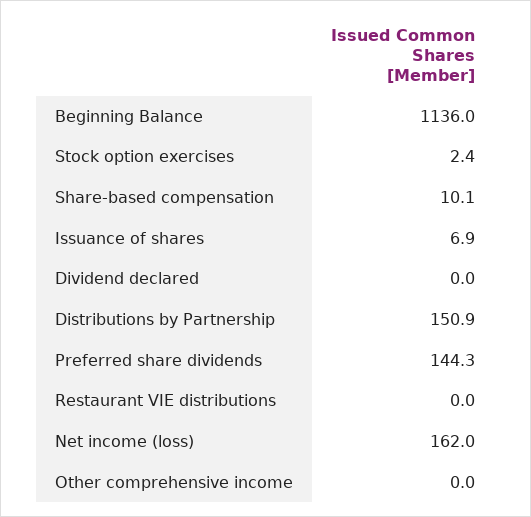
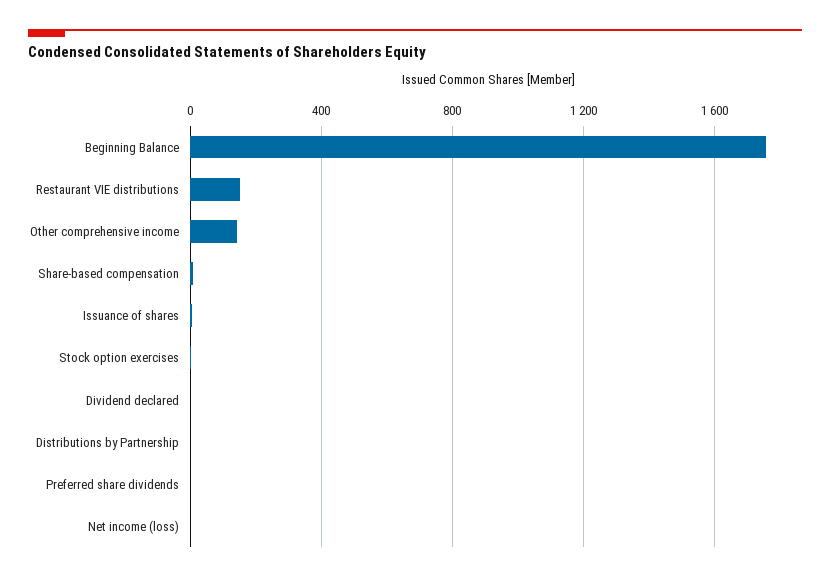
  {
-   "Beginning Balance": 1136,
+   "Beginning Balance": 1750,
    "Stock option exercises": 2.4,
    "Share-based compensation": 10.1,
    "Issuance of shares": 6.9,
    "Dividend declared": 0,
-   "Distributions by Partnership": 150.9,
+   "Distributions by Partnership": 0,
-   "Preferred share dividends": 144.3,
+   "Preferred share dividends": 0,
-   "Restaurant VIE distributions": 0,
+   "Restaurant VIE distributions": 150,
-   "Net income (loss)": 162,
+   "Net income (loss)": 0,
-   "Other comprehensive income": 0
+   "Other comprehensive income": 150
  }

